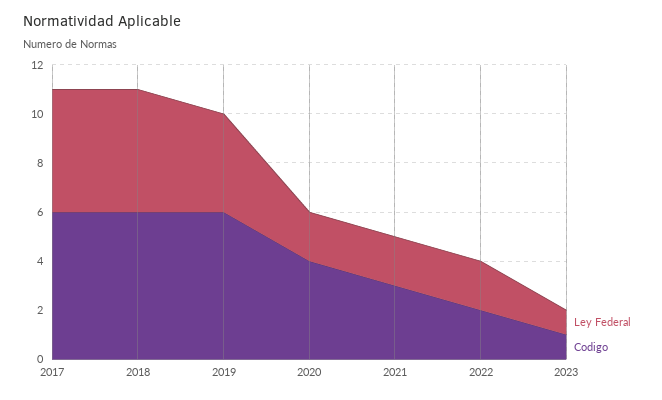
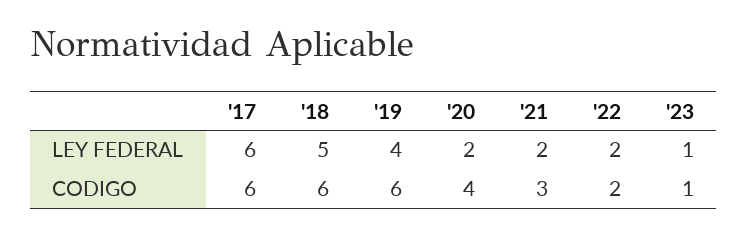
  {
    "Ley Federal": {
-     "2017": 5,
+     "2017": 6,
      "2018": 5,
      "2019": 4,
      "2020": 2,
      "2021": 2,
      "2022": 2,
      "2023": 1
    },
    "Codigo": {
      "2017": 6,
      "2018": 6,
      "2019": 6,
      "2020": 4,
      "2021": 3,
      "2022": 2,
      "2023": 1
    }
  }

